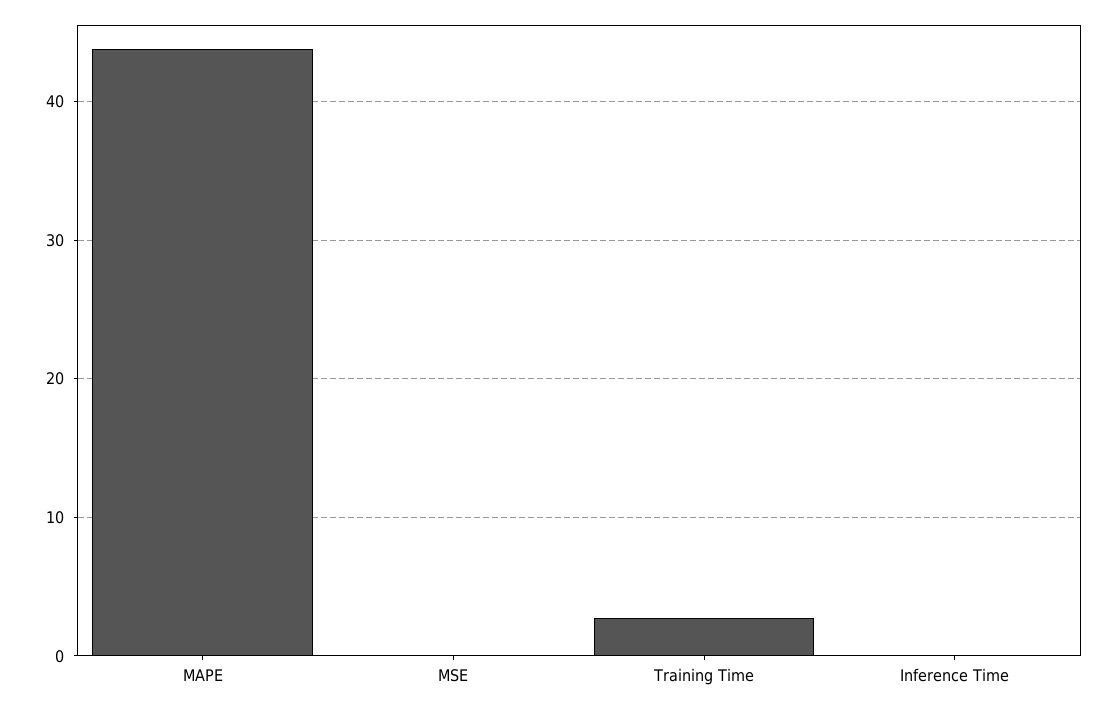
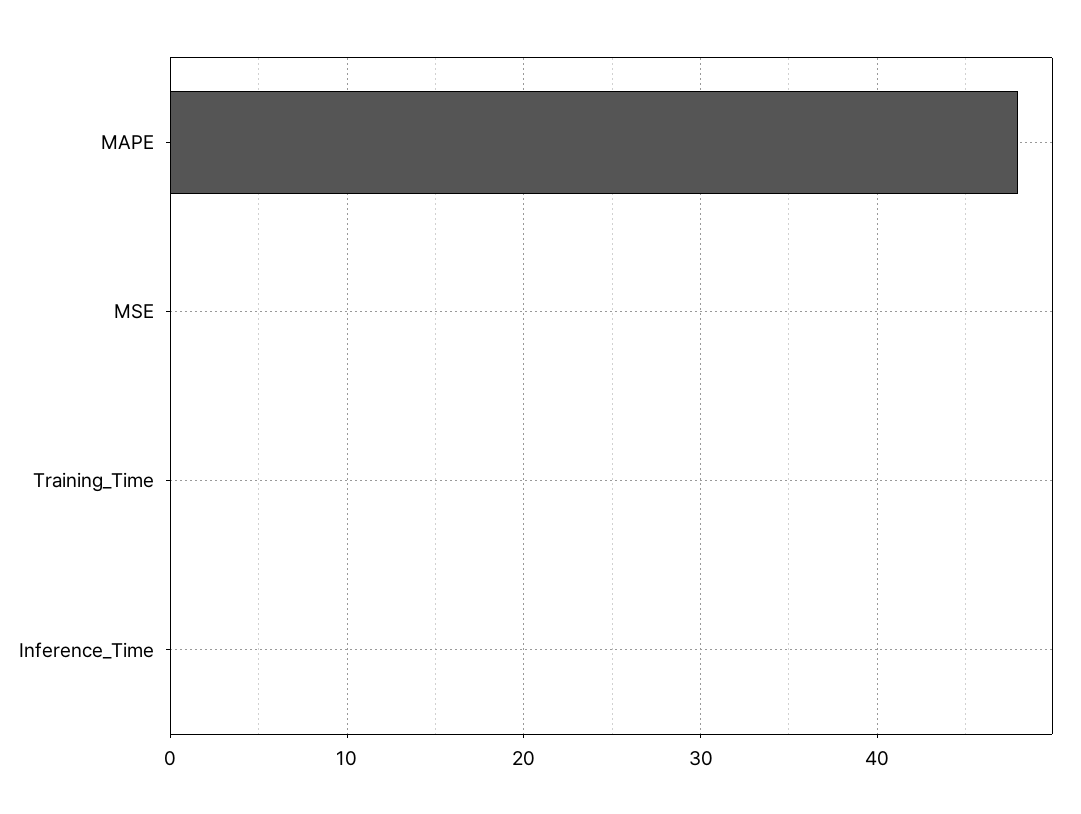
  {
-   "MAPE": 44,
+   "MAPE": 48,
    "MSE": 0,
-   "Training Time": 3,
+   "Training Time": 0,
    "Inference Time": 0
  }

